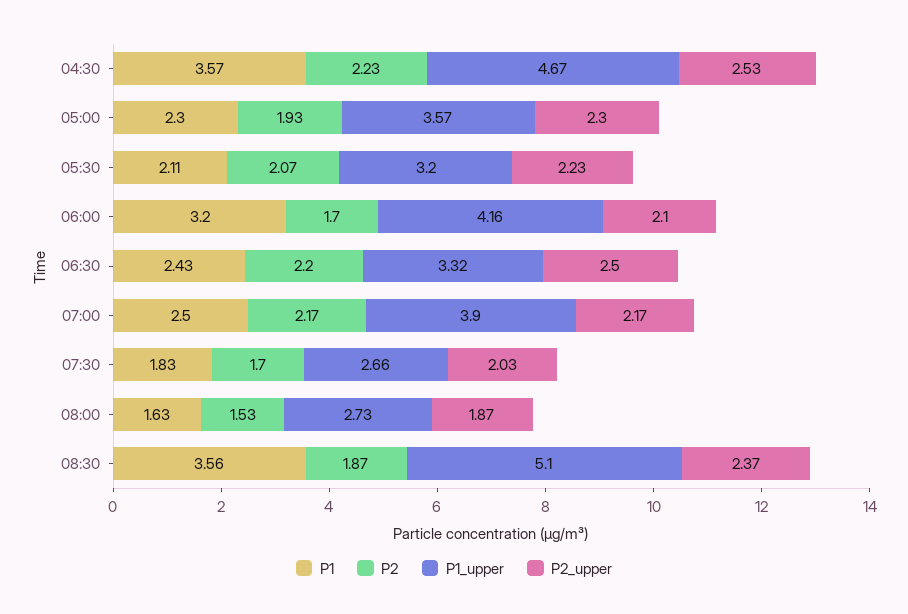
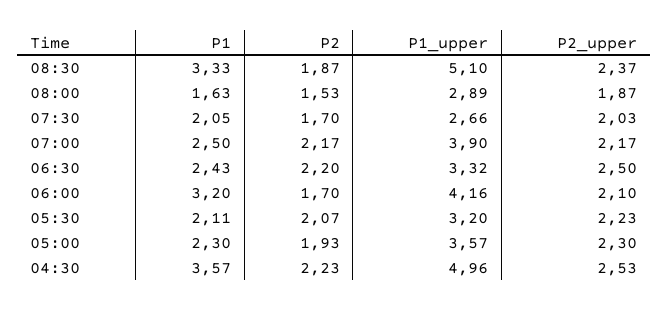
  {
    "P1": {
      "04:30": 3.57,
      "05:00": 2.3,
      "05:30": 2.11,
      "06:00": 3.2,
      "06:30": 2.43,
      "07:00": 2.5,
-     "07:30": 1.83,
+     "07:30": 2.05,
      "08:00": 1.63,
-     "08:30": 3.56
+     "08:30": 3.33
    },
    "P2": {
      "04:30": 2.23,
      "05:00": 1.93,
      "05:30": 2.07,
      "06:00": 1.7,
      "06:30": 2.2,
      "07:00": 2.17,
      "07:30": 1.7,
      "08:00": 1.53,
      "08:30": 1.87
    },
    "P1_upper": {
-     "04:30": 4.67,
+     "04:30": 4.96,
      "05:00": 3.57,
      "05:30": 3.2,
      "06:00": 4.16,
      "06:30": 3.32,
      "07:00": 3.9,
      "07:30": 2.66,
-     "08:00": 2.73,
+     "08:00": 2.89,
      "08:30": 5.1
    },
    "P2_upper": {
      "04:30": 2.53,
      "05:00": 2.3,
      "05:30": 2.23,
      "06:00": 2.1,
      "06:30": 2.5,
      "07:00": 2.17,
      "07:30": 2.03,
      "08:00": 1.87,
      "08:30": 2.37
    }
  }

